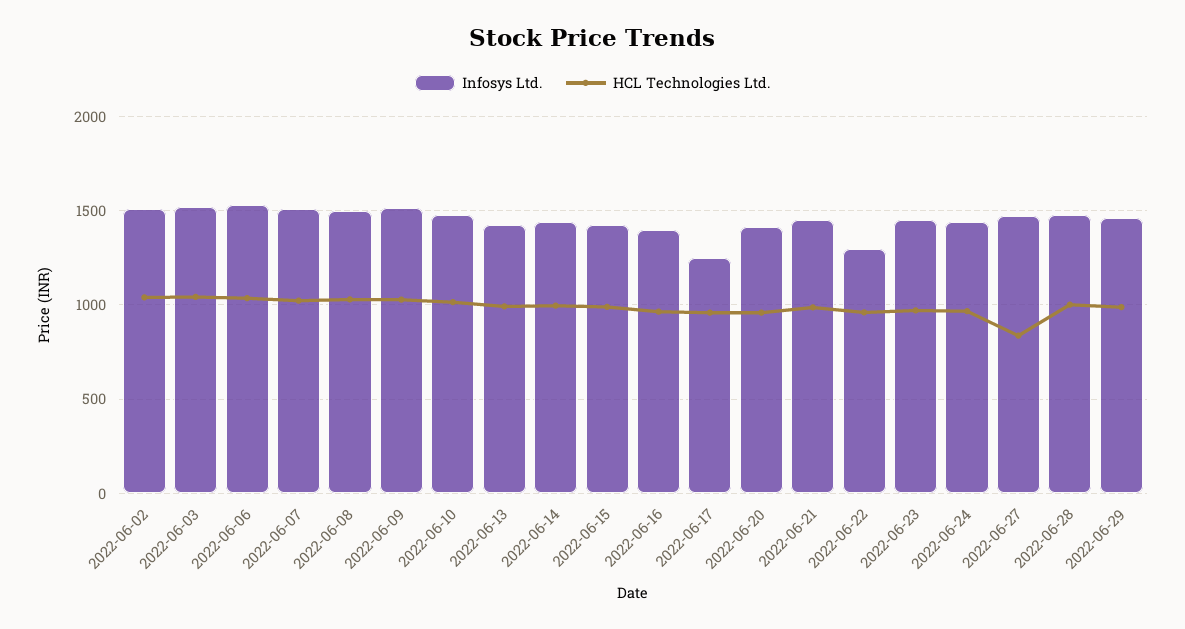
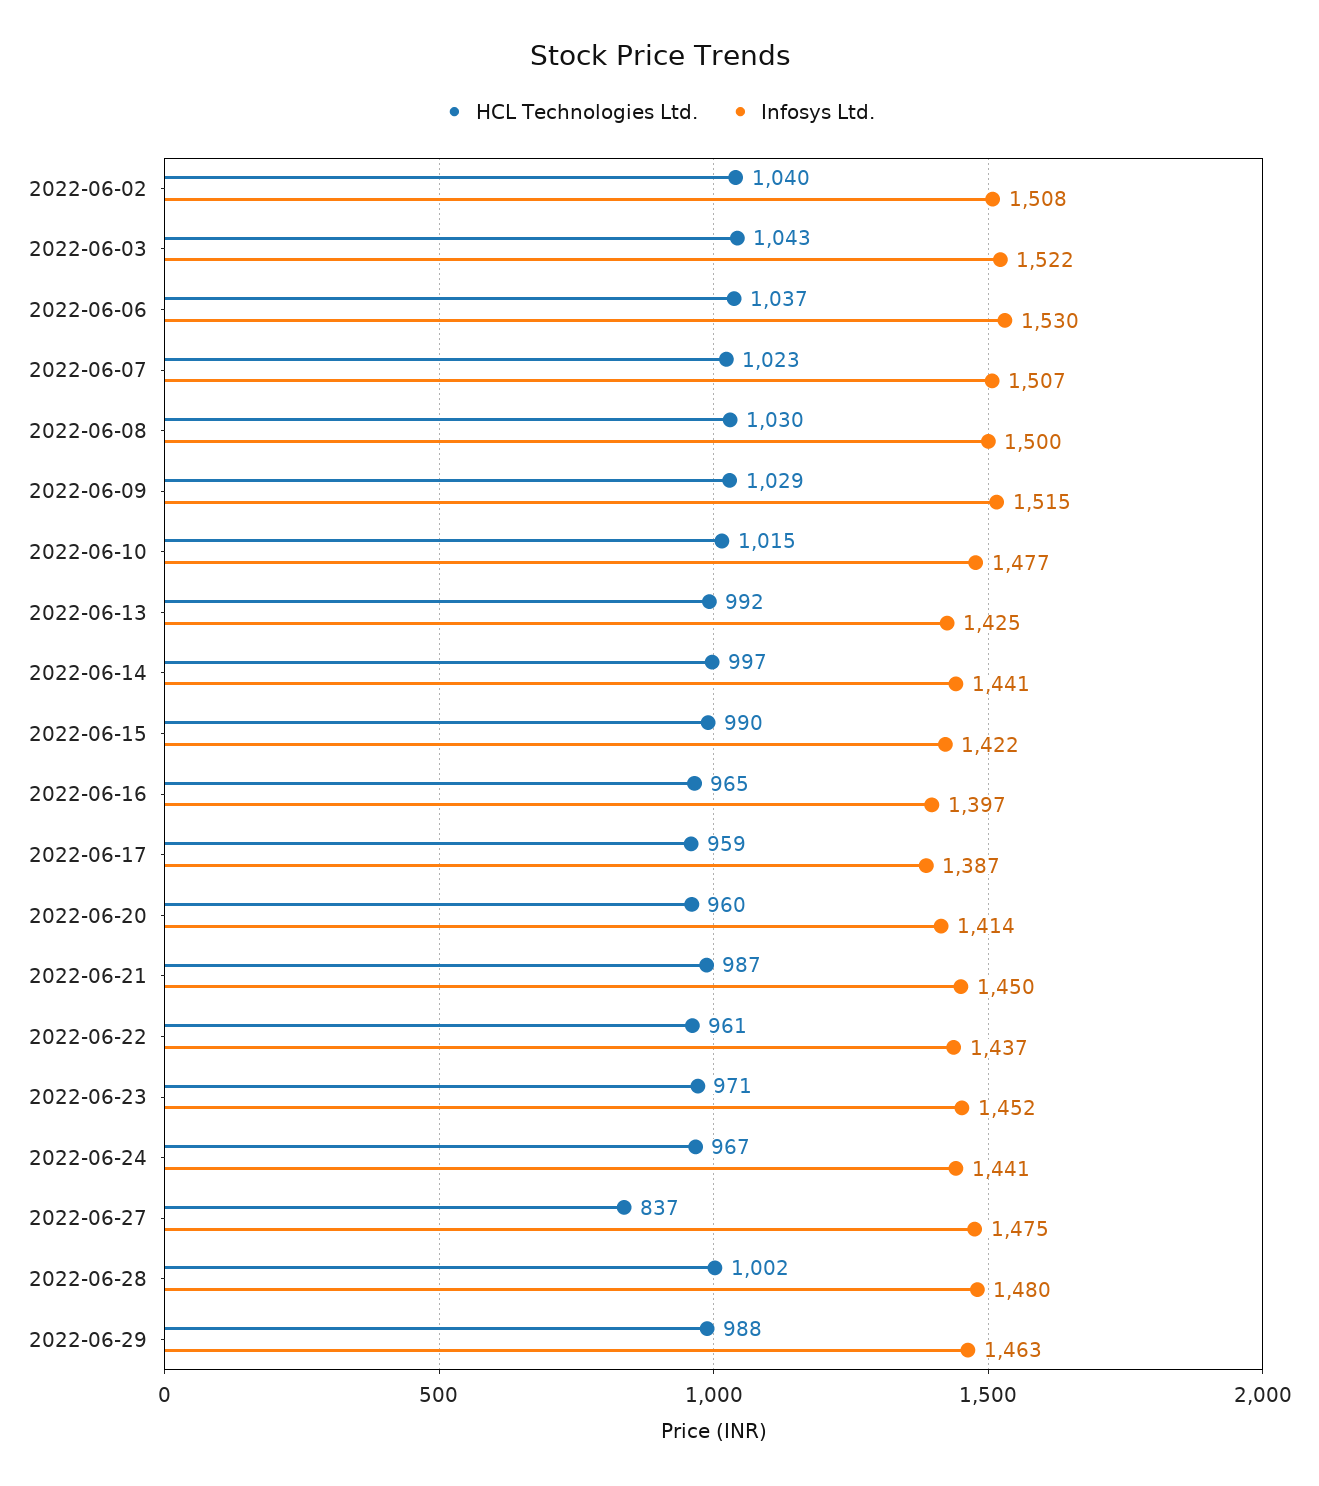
  {
    "Infosys Ltd.": {
      "2022-06-02": 1508,
      "2022-06-03": 1522,
      "2022-06-06": 1530,
      "2022-06-07": 1507,
      "2022-06-08": 1500,
      "2022-06-09": 1515,
      "2022-06-10": 1477,
      "2022-06-13": 1425,
      "2022-06-14": 1441,
      "2022-06-15": 1422,
      "2022-06-16": 1397,
-     "2022-06-17": 1250,
+     "2022-06-17": 1387,
      "2022-06-20": 1414,
      "2022-06-21": 1450,
-     "2022-06-22": 1300,
+     "2022-06-22": 1437,
      "2022-06-23": 1452,
      "2022-06-24": 1441,
      "2022-06-27": 1475,
      "2022-06-28": 1480,
      "2022-06-29": 1463
    },
    "HCL Technologies Ltd.": {
      "2022-06-02": 1040,
      "2022-06-03": 1043,
      "2022-06-06": 1037,
      "2022-06-07": 1023,
      "2022-06-08": 1030,
      "2022-06-09": 1029,
      "2022-06-10": 1015,
      "2022-06-13": 992,
      "2022-06-14": 997,
      "2022-06-15": 990,
      "2022-06-16": 965,
      "2022-06-17": 959,
      "2022-06-20": 960,
      "2022-06-21": 987,
      "2022-06-22": 961,
      "2022-06-23": 971,
      "2022-06-24": 967,
      "2022-06-27": 837,
      "2022-06-28": 1002,
      "2022-06-29": 988
    }
  }

